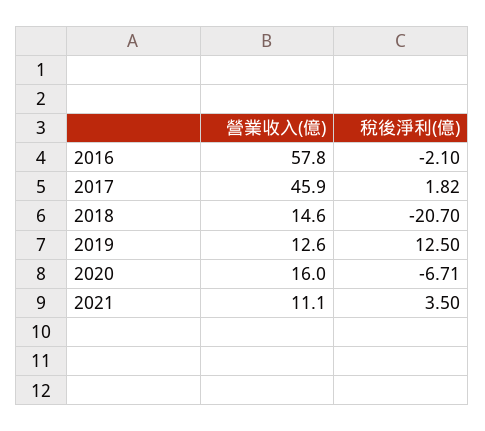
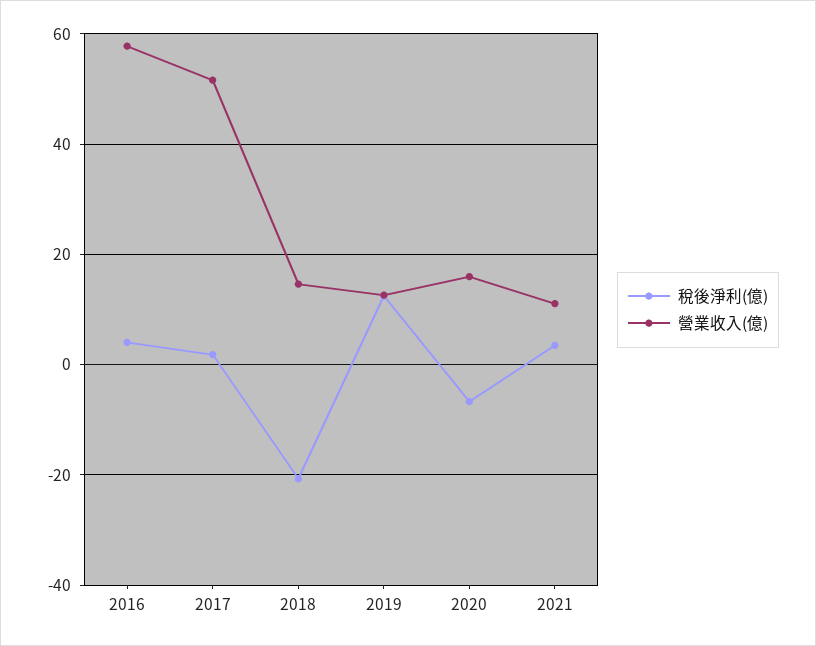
  {
    "營業收入(億)": {
      "2016": 57.8,
-     "2017": 45.9,
+     "2017": 52,
      "2018": 14.6,
      "2019": 12.6,
      "2020": 16,
      "2021": 11.1
    },
    "稅後淨利(億)": {
-     "2016": -2.1,
+     "2016": 4,
      "2017": 1.82,
      "2018": -20.7,
      "2019": 12.5,
      "2020": -6.71,
      "2021": 3.5
    }
  }

